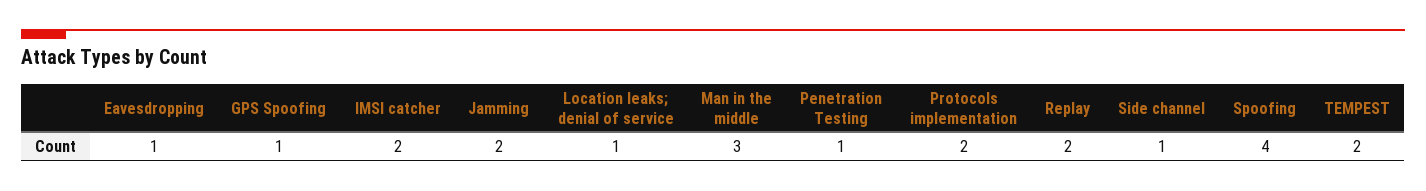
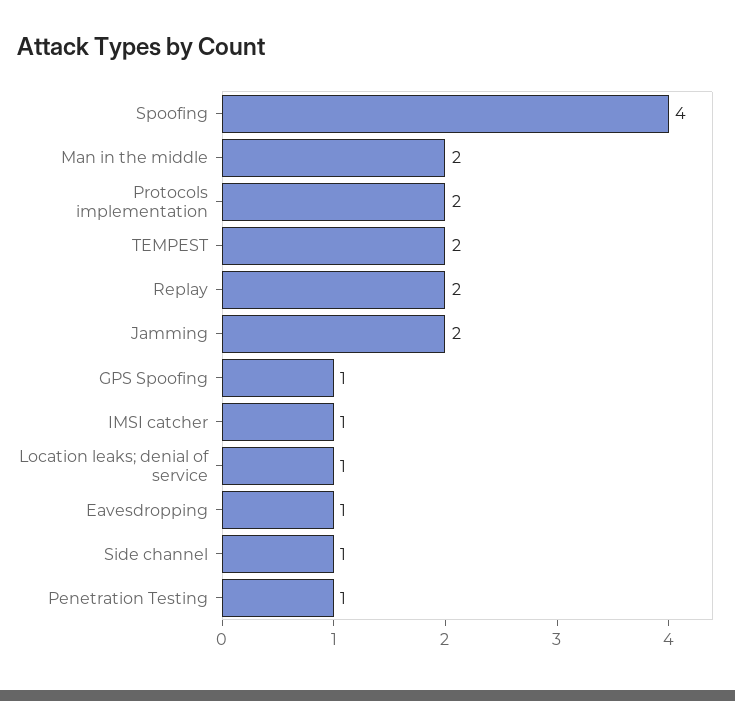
  {
    "Eavesdropping": 1,
    "GPS Spoofing": 1,
-   "IMSI catcher": 2,
+   "IMSI catcher": 1,
    "Jamming": 2,
    "Location leaks; denial of service": 1,
-   "Man in the middle": 3,
+   "Man in the middle": 2,
    "Penetration Testing": 1,
    "Protocols implementation": 2,
    "Replay": 2,
    "Side channel": 1,
    "Spoofing": 4,
    "TEMPEST": 2
  }

